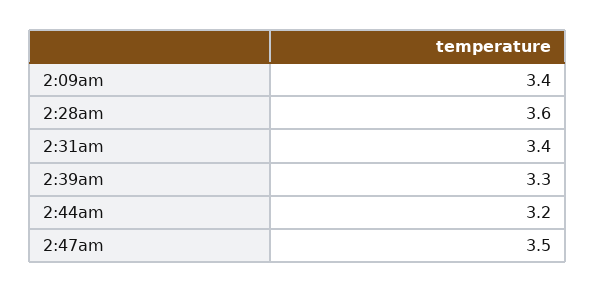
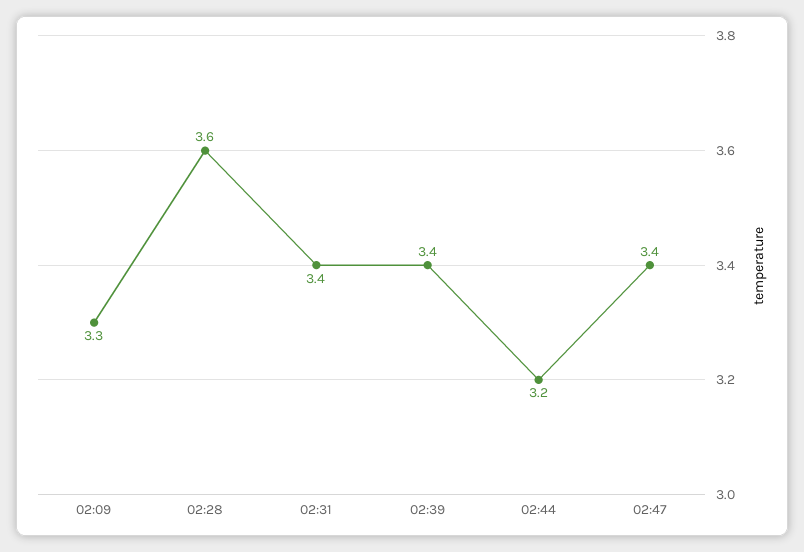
  {
-   "2:09am": 3.4,
+   "2:09am": 3.3,
    "2:28am": 3.6,
    "2:31am": 3.4,
-   "2:39am": 3.3,
+   "2:39am": 3.4,
    "2:44am": 3.2,
-   "2:47am": 3.5
+   "2:47am": 3.4
  }

